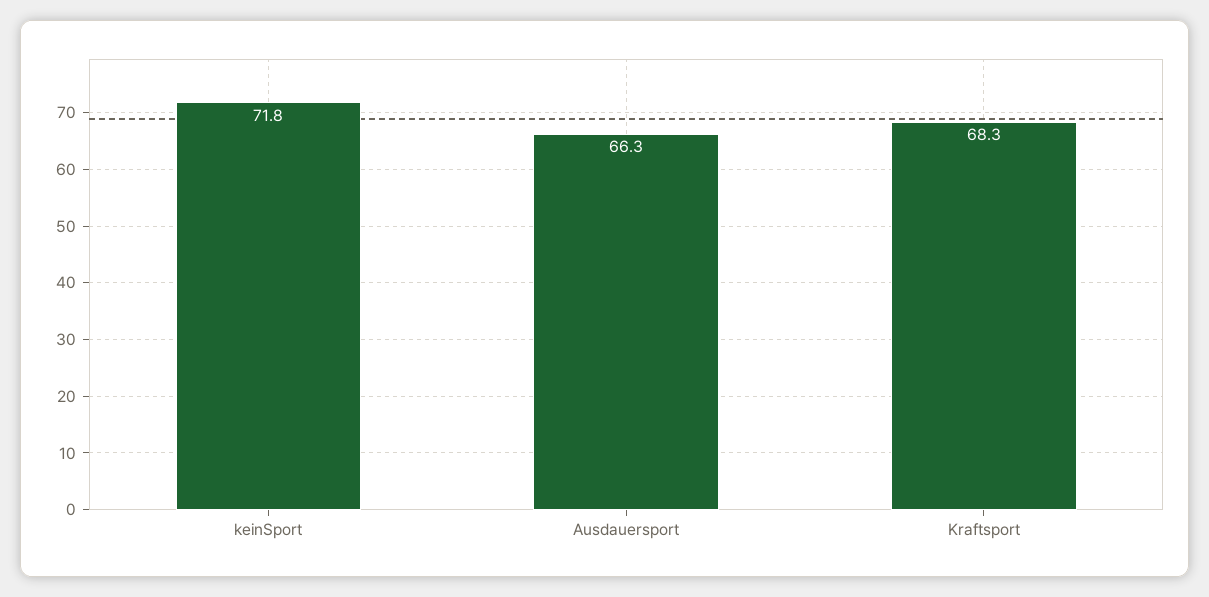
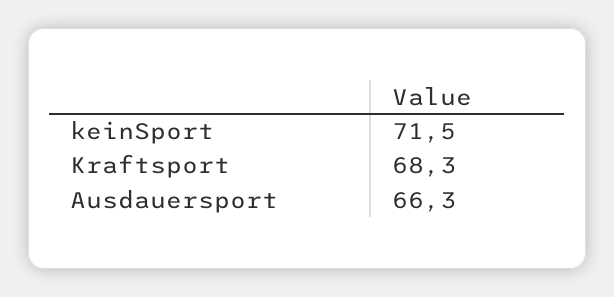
  {
-   "keinSport": 71.8,
+   "keinSport": 71.5,
    "Ausdauersport": 66.3,
    "Kraftsport": 68.3
  }

